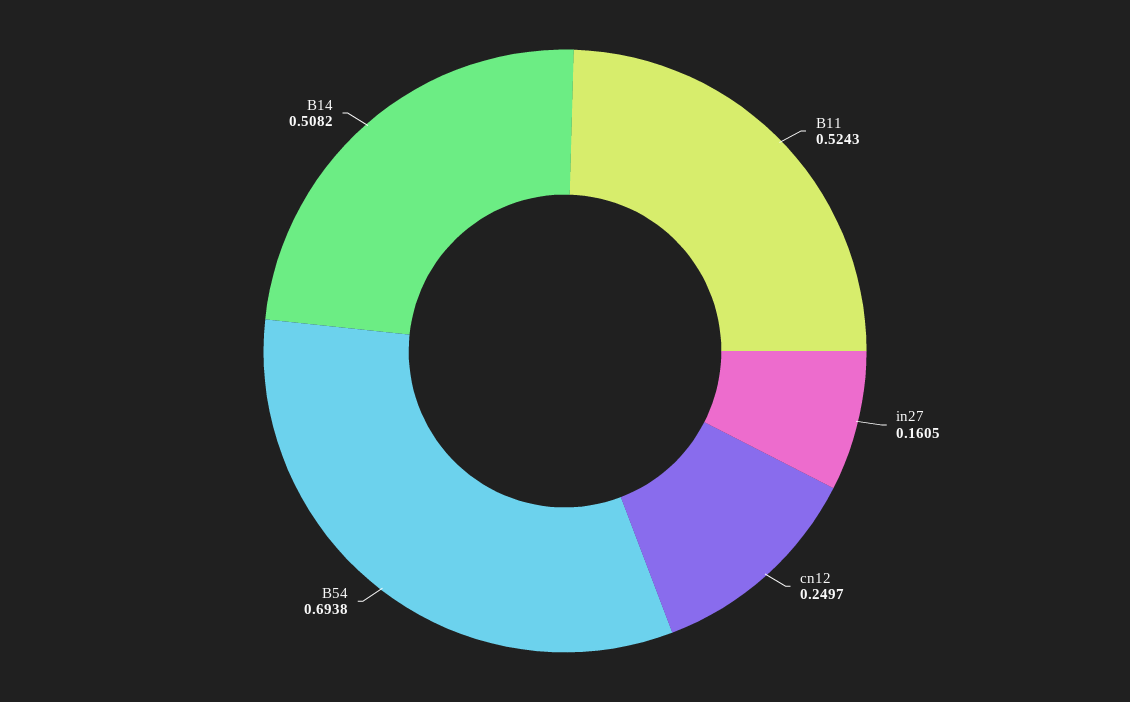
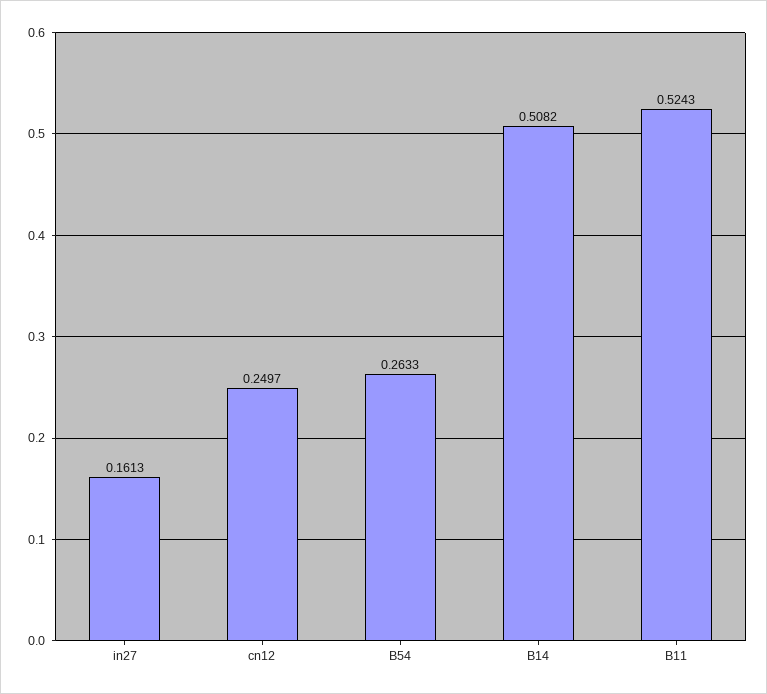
  {
    "B11": 0.5243,
-   "in27": 0.1605,
+   "in27": 0.1613,
    "cn12": 0.2497,
-   "B54": 0.6938,
+   "B54": 0.2633,
    "B14": 0.5082
  }

